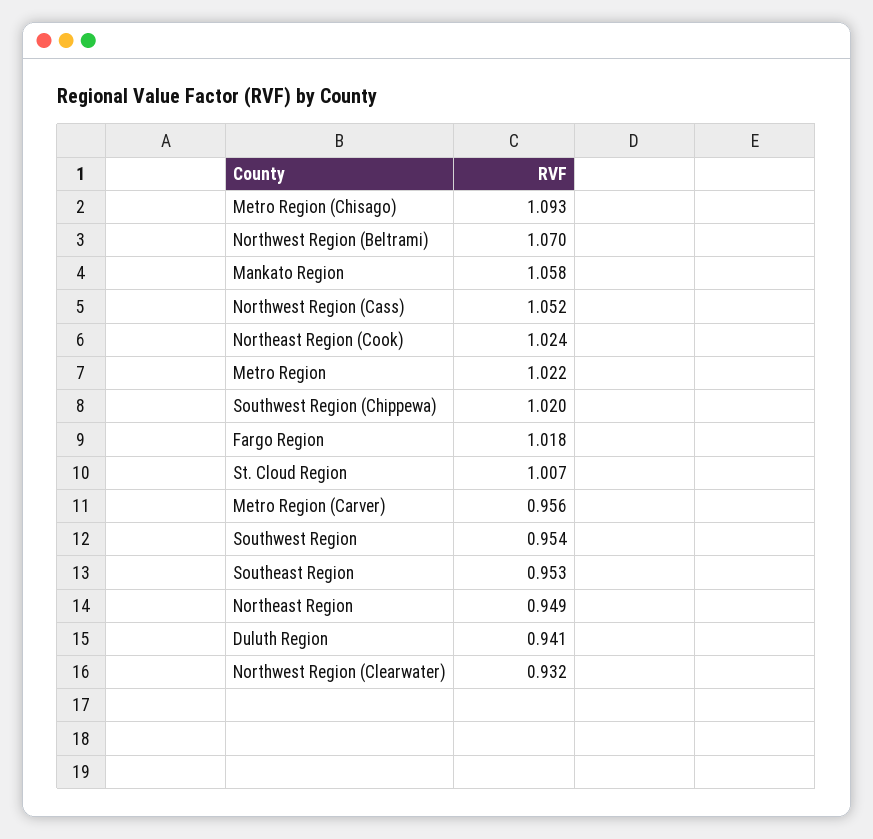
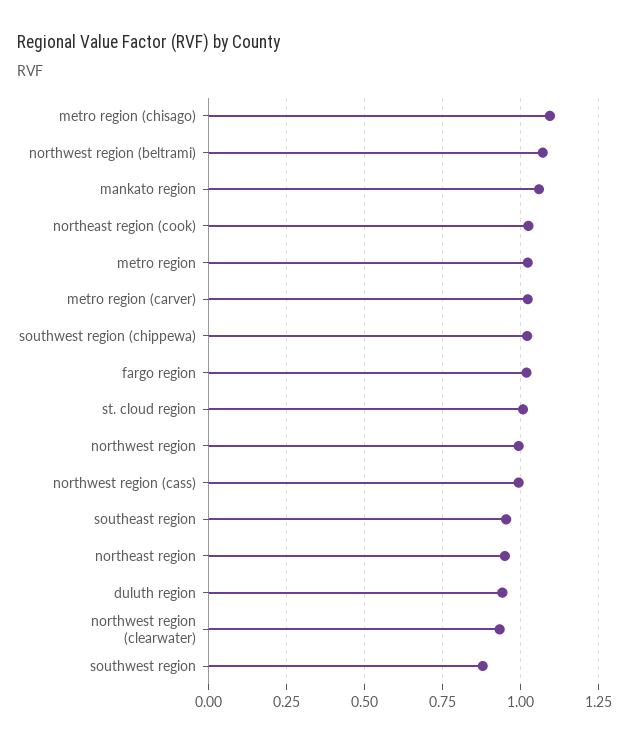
  {
    "Metro Region (Chisago)": 1.093,
    "Northwest Region (Beltrami)": 1.07,
    "Mankato Region": 1.058,
-   "Northwest Region (Cass)": 1.052,
+   "Northwest Region (Cass)": 1,
    "Northeast Region (Cook)": 1.024,
    "Metro Region": 1.022,
    "Southwest Region (Chippewa)": 1.02,
    "Fargo Region": 1.018,
    "St. Cloud Region": 1.007,
-   "Metro Region (Carver)": 0.956,
+   "Metro Region (Carver)": 1.025,
-   "Southwest Region": 0.954,
+   "Southwest Region": 0.875,
    "Southeast Region": 0.953,
    "Northeast Region": 0.949,
    "Duluth Region": 0.941,
-   "Northwest Region (Clearwater)": 0.932
+   "Northwest Region (Clearwater)": 0.932,
+   "northwest region": 1
  }

